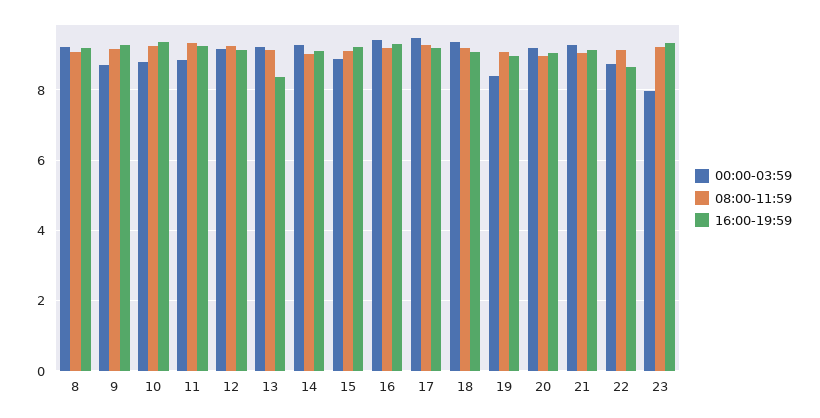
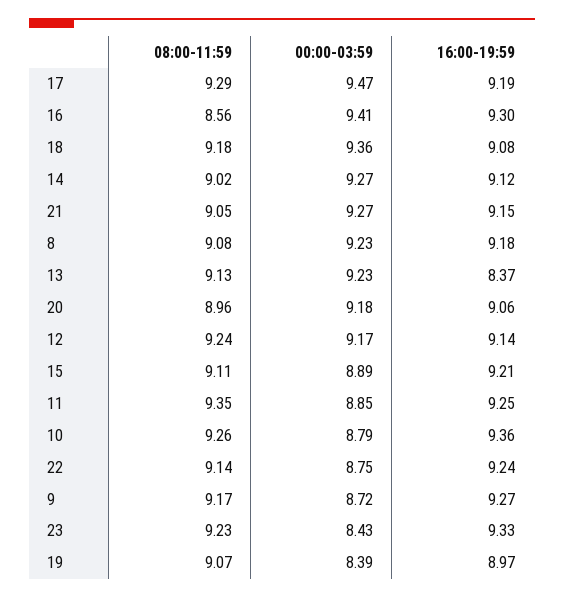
  {
    "00:00-03:59": {
      "8": 9.23,
      "9": 8.72,
      "10": 8.79,
      "11": 8.85,
      "12": 9.17,
      "13": 9.23,
      "14": 9.27,
      "15": 8.89,
      "16": 9.41,
      "17": 9.47,
      "18": 9.36,
      "19": 8.39,
      "20": 9.18,
      "21": 9.27,
      "22": 8.75,
-     "23": 8
+     "23": 8.43
    },
    "08:00-11:59": {
      "8": 9.08,
      "9": 9.17,
      "10": 9.26,
      "11": 9.35,
      "12": 9.24,
      "13": 9.13,
      "14": 9.02,
      "15": 9.11,
-     "16": 9.2,
+     "16": 8.56,
      "17": 9.29,
      "18": 9.18,
      "19": 9.07,
      "20": 8.96,
      "21": 9.05,
      "22": 9.14,
      "23": 9.23
    },
    "16:00-19:59": {
      "8": 9.18,
      "9": 9.27,
      "10": 9.36,
      "11": 9.25,
      "12": 9.14,
      "13": 8.37,
      "14": 9.12,
      "15": 9.21,
      "16": 9.3,
      "17": 9.19,
      "18": 9.08,
      "19": 8.97,
      "20": 9.06,
      "21": 9.15,
-     "22": 8.6,
+     "22": 9.24,
      "23": 9.33
    }
  }

